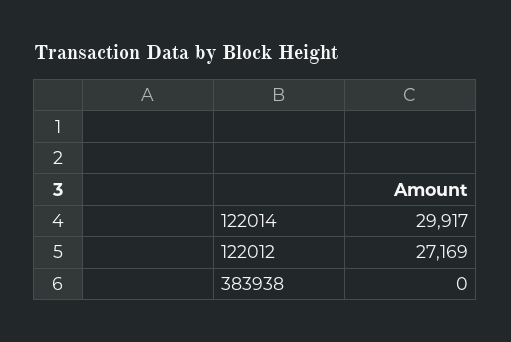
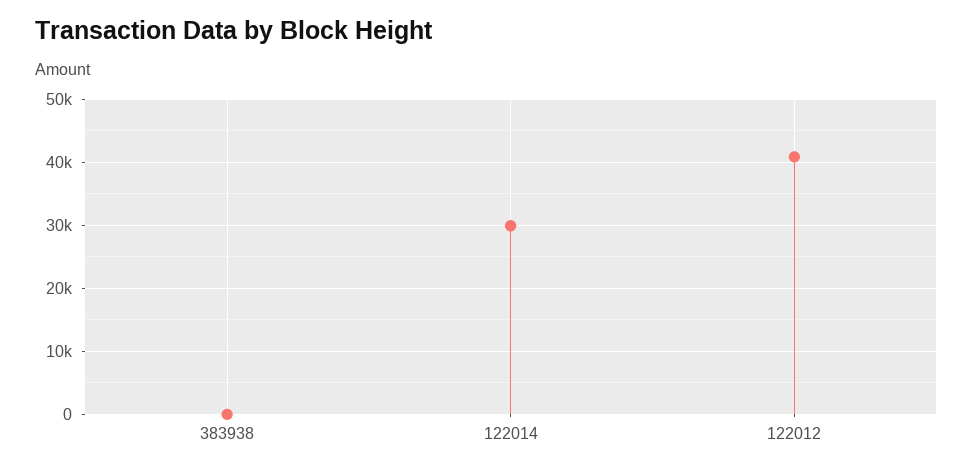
  {
    "122014": 29917,
-   "122012": 27169,
+   "122012": 41000,
    "383938": 0
  }

